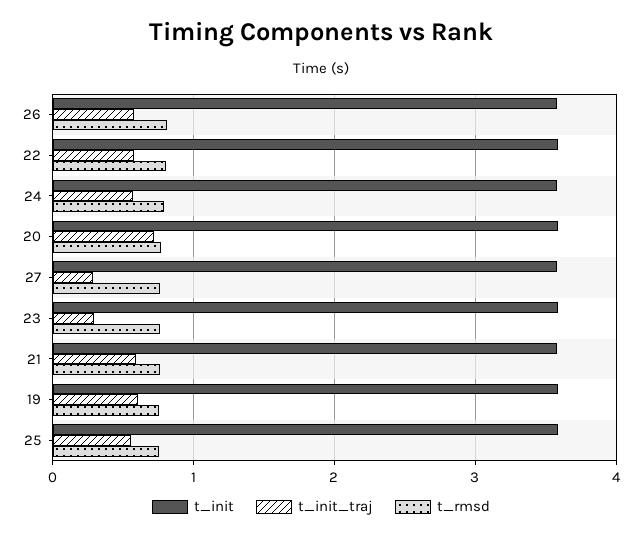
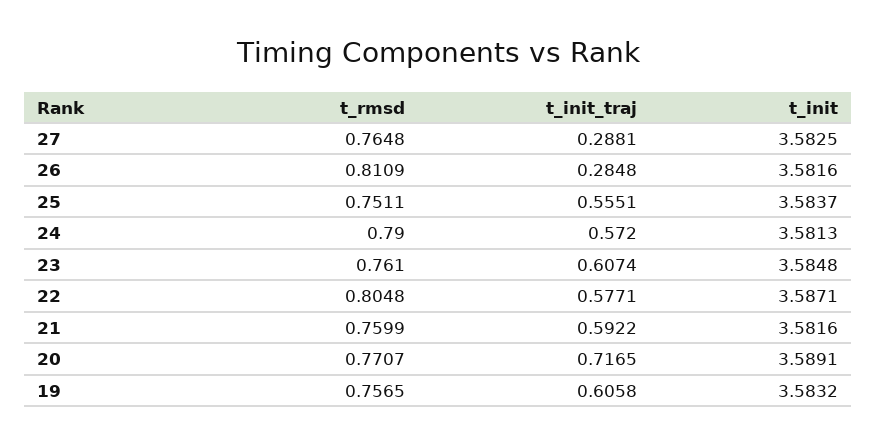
  {
    "t_init": {
      "26": 3.5816,
      "22": 3.5871,
      "24": 3.5813,
      "20": 3.5891,
      "27": 3.5825,
      "23": 3.5848,
      "21": 3.5816,
      "19": 3.5832,
      "25": 3.5837
    },
    "t_init_traj": {
-     "26": 0.6,
+     "26": 0.2848,
      "22": 0.5771,
      "24": 0.572,
      "20": 0.7165,
      "27": 0.2881,
-     "23": 0.3,
+     "23": 0.6074,
      "21": 0.5922,
      "19": 0.6058,
      "25": 0.5551
    },
    "t_rmsd": {
      "26": 0.8109,
      "22": 0.8048,
      "24": 0.79,
      "20": 0.7707,
      "27": 0.7648,
      "23": 0.761,
      "21": 0.7599,
      "19": 0.7565,
      "25": 0.7511
    }
  }

